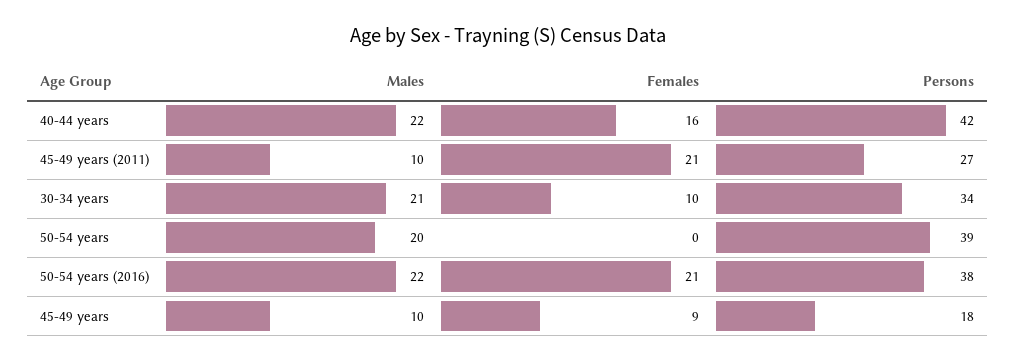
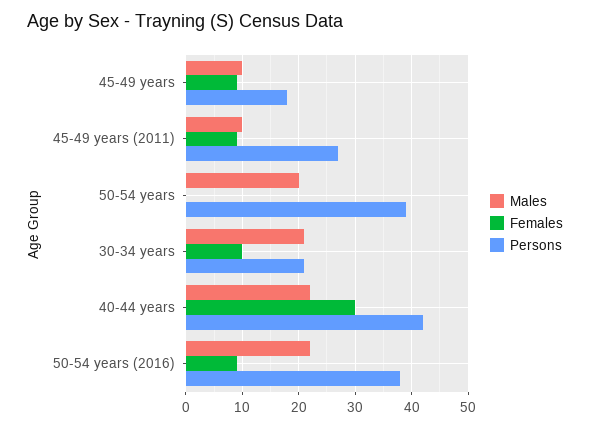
  {
    "Males": {
      "40-44 years": 22,
      "45-49 years (2011)": 10,
      "30-34 years": 21,
      "50-54 years": 20,
      "50-54 years (2016)": 22,
      "45-49 years": 10
    },
    "Females": {
-     "40-44 years": 16,
+     "40-44 years": 30,
-     "45-49 years (2011)": 21,
+     "45-49 years (2011)": 10,
      "30-34 years": 10,
      "50-54 years": 0,
-     "50-54 years (2016)": 21,
+     "50-54 years (2016)": 10,
      "45-49 years": 9
    },
    "Persons": {
      "40-44 years": 42,
      "45-49 years (2011)": 27,
-     "30-34 years": 34,
+     "30-34 years": 20,
      "50-54 years": 39,
      "50-54 years (2016)": 38,
      "45-49 years": 18
    }
  }

